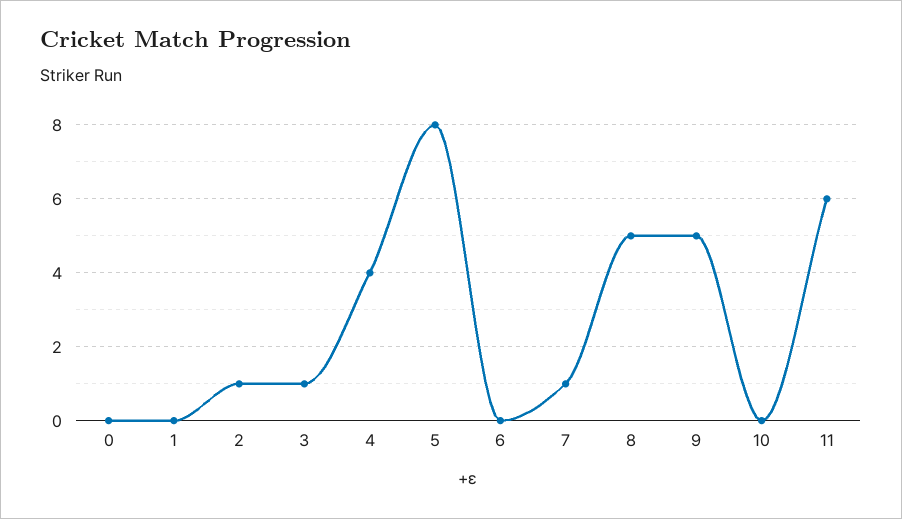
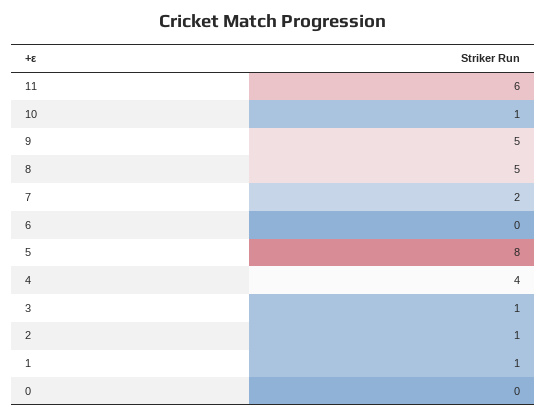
  {
    "0": 0,
-   "1": 0,
+   "1": 1,
    "2": 1,
    "3": 1,
    "4": 4,
    "5": 8,
    "6": 0,
-   "7": 1,
+   "7": 2,
    "8": 5,
    "9": 5,
-   "10": 0,
+   "10": 1,
    "11": 6
  }

